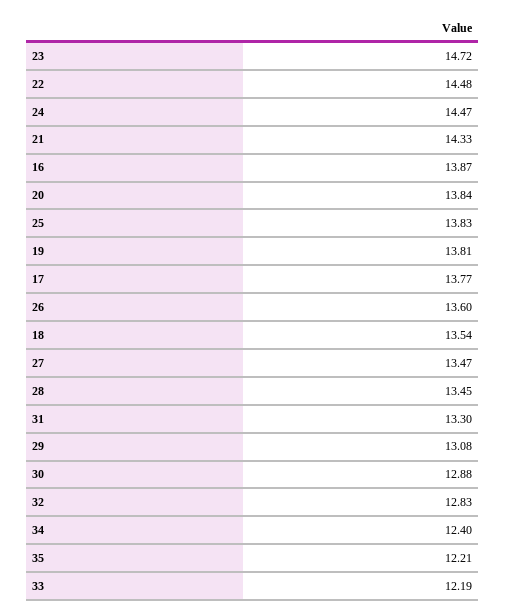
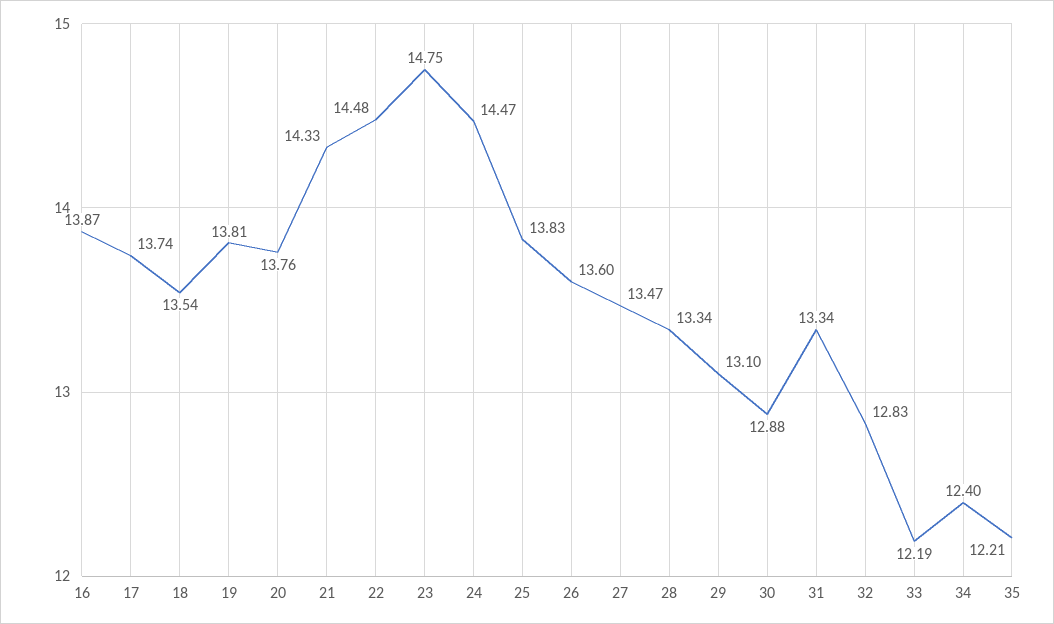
  {
-   "23": 14.72,
+   "23": 14.75,
    "22": 14.48,
    "24": 14.47,
    "21": 14.33,
    "16": 13.87,
-   "20": 13.84,
+   "20": 13.76,
    "25": 13.83,
    "19": 13.81,
-   "17": 13.77,
+   "17": 13.74,
    "26": 13.6,
    "18": 13.54,
    "27": 13.47,
-   "28": 13.45,
+   "28": 13.34,
-   "31": 13.3,
+   "31": 13.34,
-   "29": 13.08,
+   "29": 13.1,
    "30": 12.88,
    "32": 12.83,
    "34": 12.4,
    "35": 12.21,
    "33": 12.19
  }

